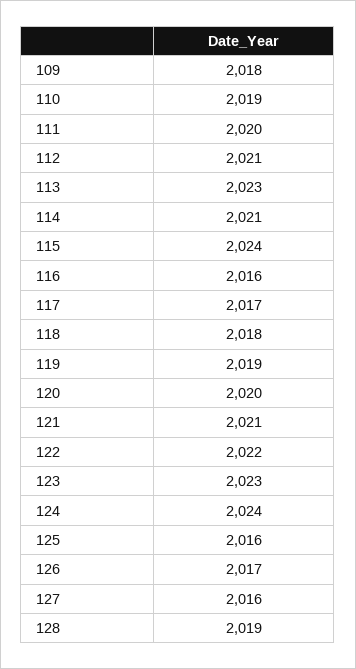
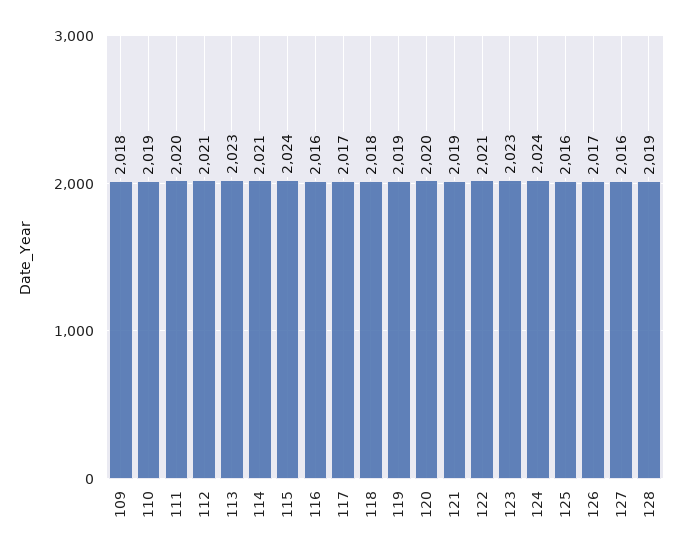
  {
    "109": 2018,
    "110": 2019,
    "111": 2020,
    "112": 2021,
    "113": 2023,
    "114": 2021,
    "115": 2024,
    "116": 2016,
    "117": 2017,
    "118": 2018,
    "119": 2019,
    "120": 2020,
-   "121": 2021,
+   "121": 2019,
-   "122": 2022,
+   "122": 2021,
    "123": 2023,
    "124": 2024,
    "125": 2016,
    "126": 2017,
    "127": 2016,
    "128": 2019
  }

